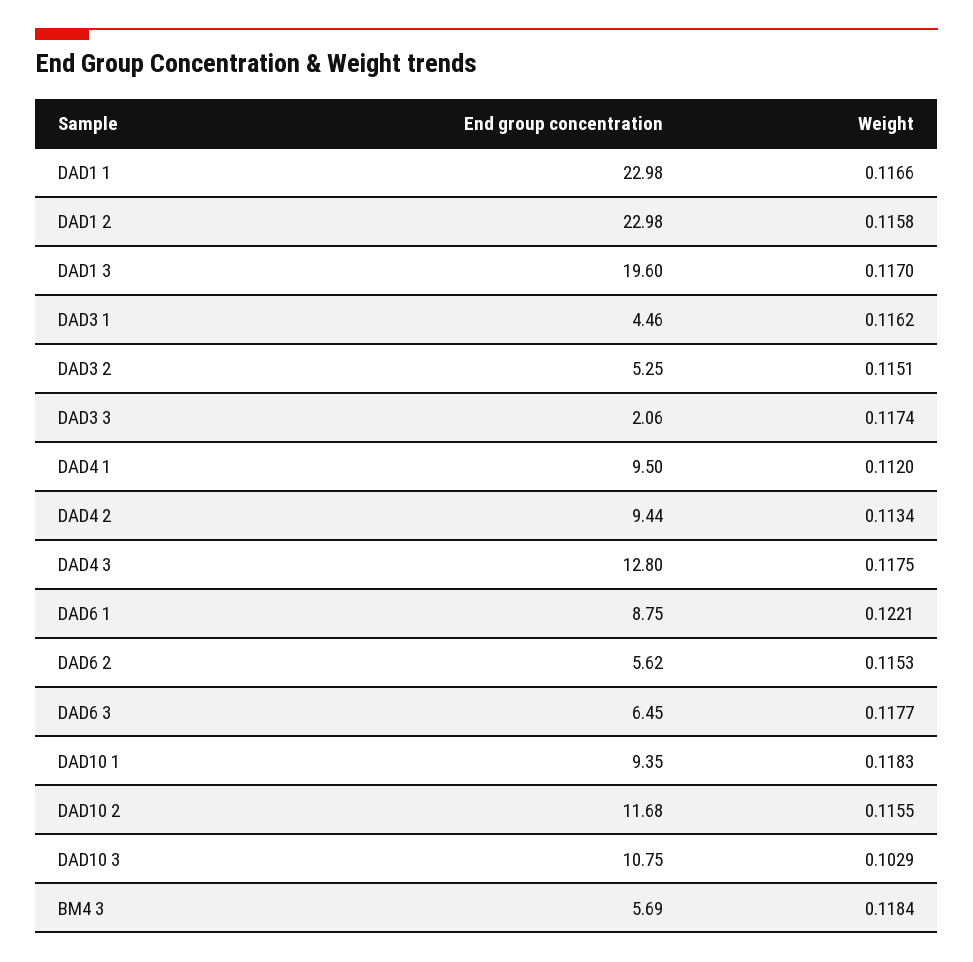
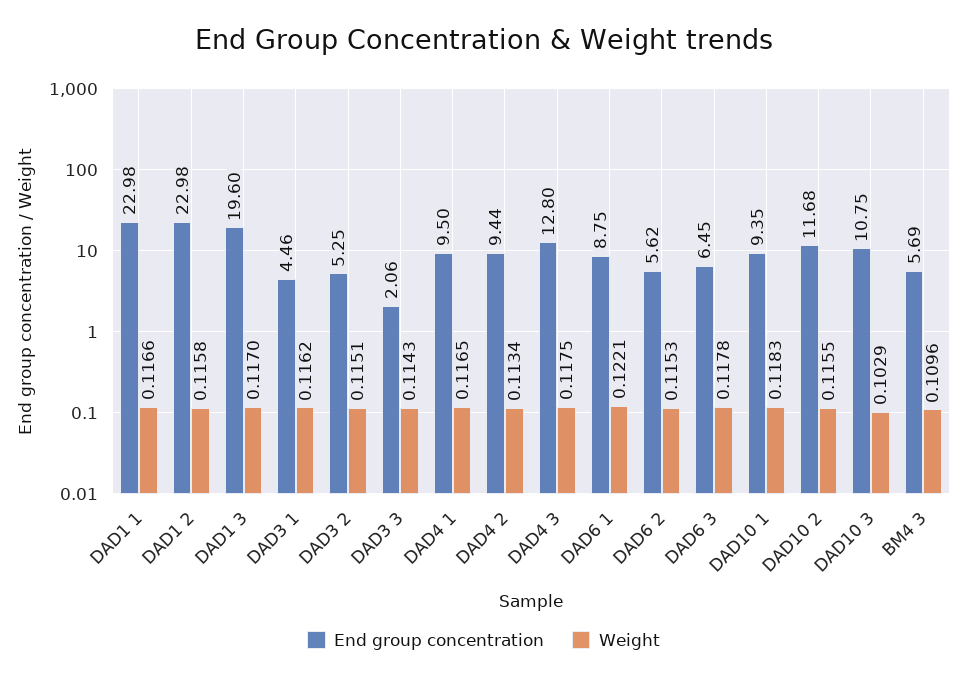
  {
    "End group concentration": {
      "DAD1 1": 22.98,
      "DAD1 2": 22.98,
      "DAD1 3": 19.6,
      "DAD3 1": 4.46,
      "DAD3 2": 5.25,
      "DAD3 3": 2.06,
      "DAD4 1": 9.5,
      "DAD4 2": 9.44,
      "DAD4 3": 12.8,
      "DAD6 1": 8.75,
      "DAD6 2": 5.62,
      "DAD6 3": 6.45,
      "DAD10 1": 9.35,
      "DAD10 2": 11.68,
      "DAD10 3": 10.75,
      "BM4 3": 5.69
    },
    "Weight": {
      "DAD1 1": 0.1166,
      "DAD1 2": 0.1158,
      "DAD1 3": 0.117,
      "DAD3 1": 0.1162,
      "DAD3 2": 0.1151,
-     "DAD3 3": 0.1174,
+     "DAD3 3": 0.1143,
-     "DAD4 1": 0.112,
+     "DAD4 1": 0.1165,
      "DAD4 2": 0.1134,
      "DAD4 3": 0.1175,
      "DAD6 1": 0.1221,
      "DAD6 2": 0.1153,
-     "DAD6 3": 0.1177,
+     "DAD6 3": 0.1178,
      "DAD10 1": 0.1183,
      "DAD10 2": 0.1155,
      "DAD10 3": 0.1029,
-     "BM4 3": 0.1184
+     "BM4 3": 0.1096
    }
  }

